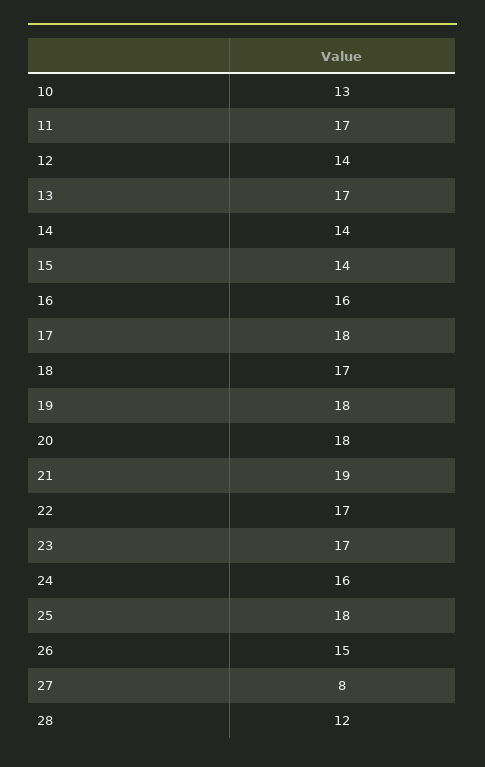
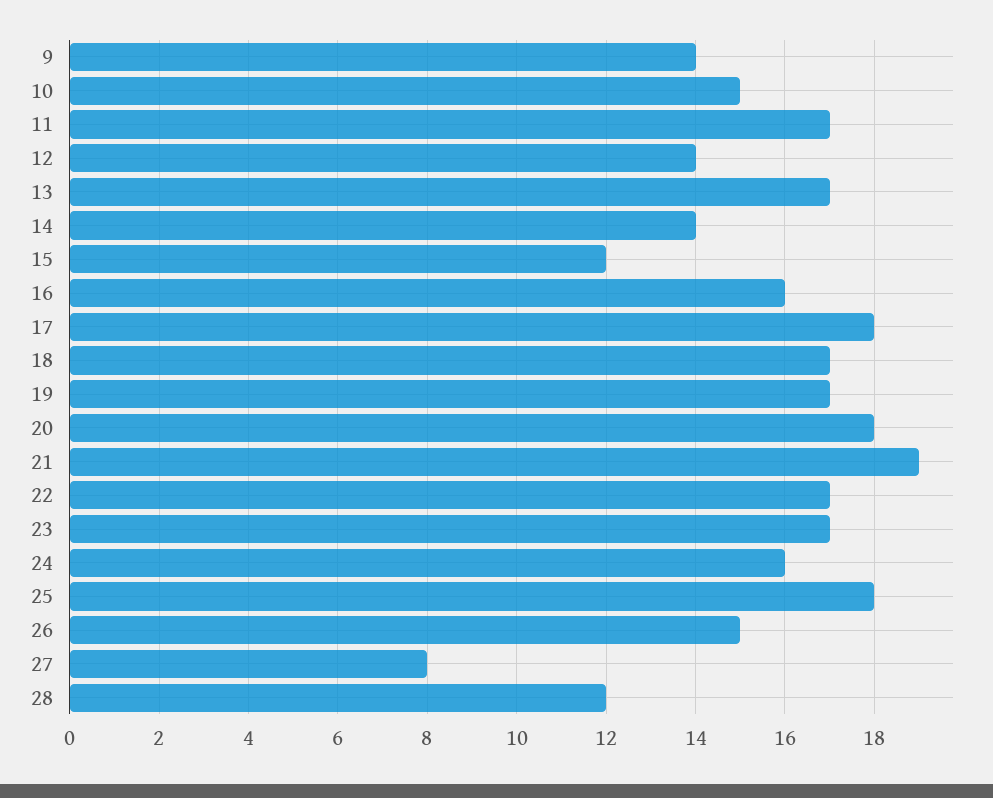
  {
-   "10": 13,
+   "10": 15,
    "11": 17,
    "12": 14,
    "13": 17,
    "14": 14,
-   "15": 14,
+   "15": 12,
    "16": 16,
    "17": 18,
    "18": 17,
-   "19": 18,
+   "19": 17,
    "20": 18,
    "21": 19,
    "22": 17,
    "23": 17,
    "24": 16,
    "25": 18,
    "26": 15,
    "27": 8,
-   "28": 12
+   "28": 12,
+   "9": 14
  }

